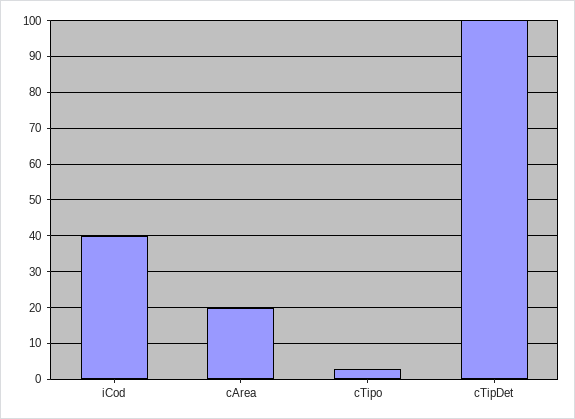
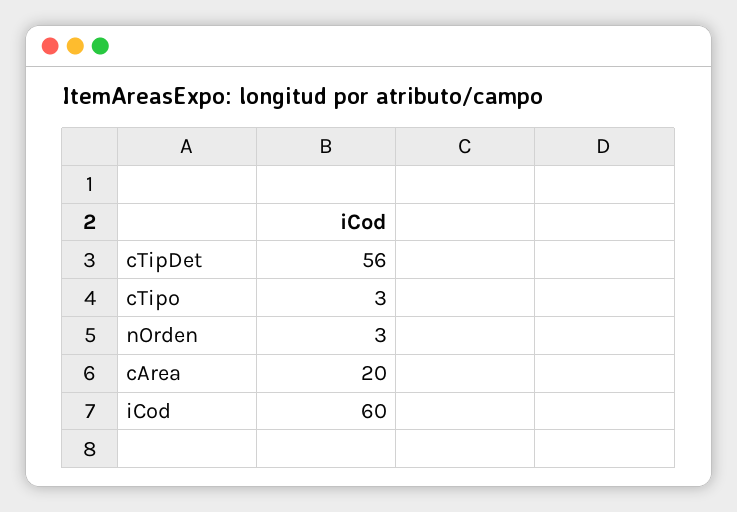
  {
-   "iCod": 40,
+   "iCod": 60,
    "cArea": 20,
    "cTipo": 3,
-   "cTipDet": 100
+   "cTipDet": 56,
+   "nOrden": 3
  }

